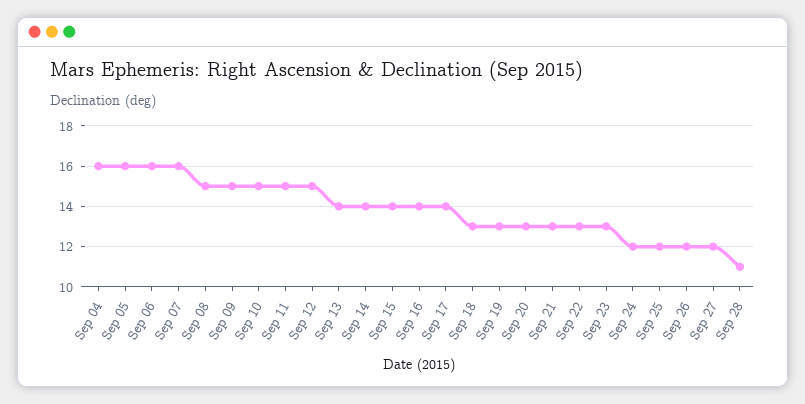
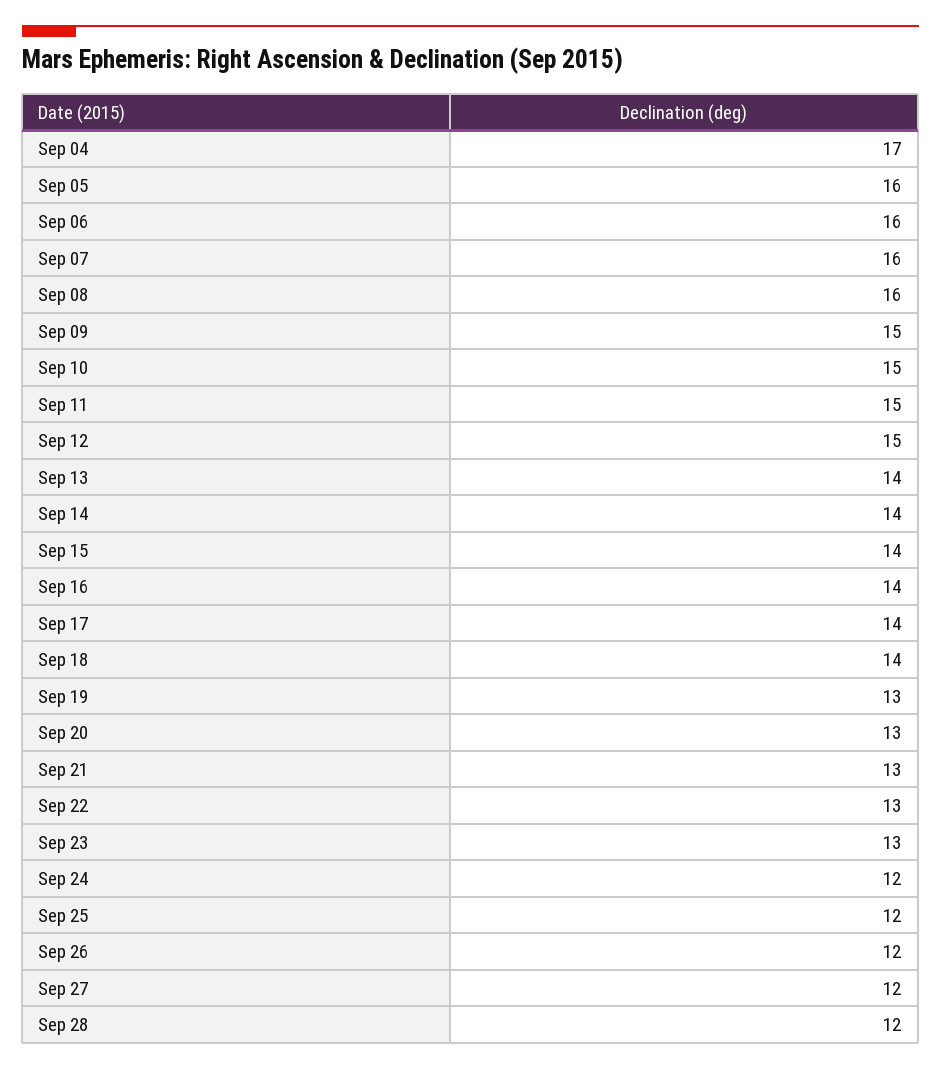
  {
-   "Sep 04": 16,
+   "Sep 04": 17,
    "Sep 05": 16,
    "Sep 06": 16,
    "Sep 07": 16,
-   "Sep 08": 15,
+   "Sep 08": 16,
    "Sep 09": 15,
    "Sep 10": 15,
    "Sep 11": 15,
    "Sep 12": 15,
    "Sep 13": 14,
    "Sep 14": 14,
    "Sep 15": 14,
    "Sep 16": 14,
    "Sep 17": 14,
-   "Sep 18": 13,
+   "Sep 18": 14,
    "Sep 19": 13,
    "Sep 20": 13,
    "Sep 21": 13,
    "Sep 22": 13,
    "Sep 23": 13,
    "Sep 24": 12,
    "Sep 25": 12,
    "Sep 26": 12,
    "Sep 27": 12,
-   "Sep 28": 11
+   "Sep 28": 12
  }

